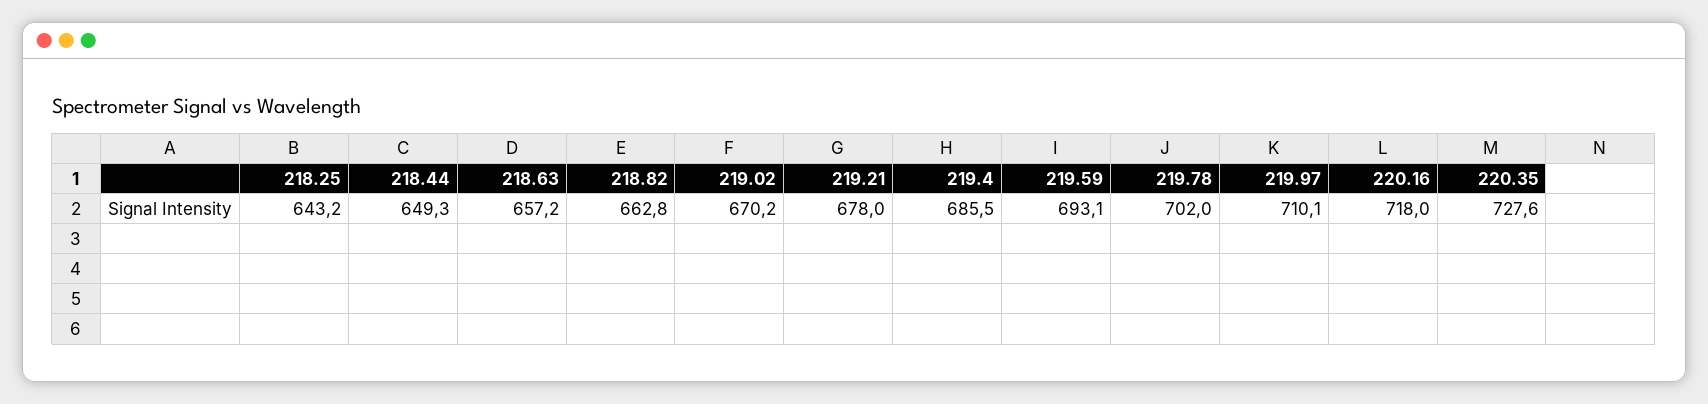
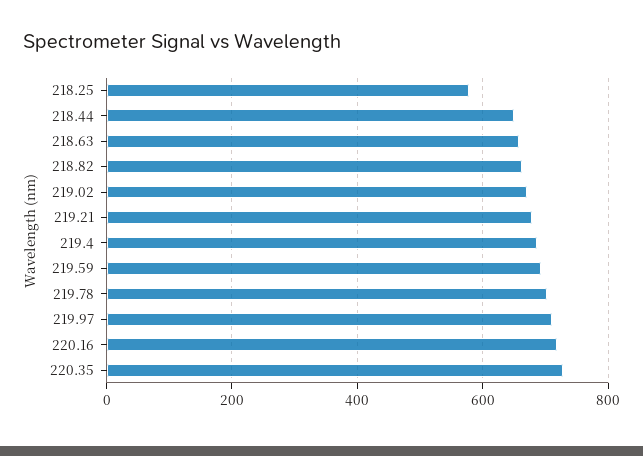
  {
-   "218.25": 643.2,
+   "218.25": 580,
    "218.44": 649.3,
    "218.63": 657.2,
    "218.82": 662.8,
    "219.02": 670.2,
    "219.21": 678,
    "219.4": 685.5,
    "219.59": 693.1,
    "219.78": 702,
    "219.97": 710.1,
    "220.16": 718,
    "220.35": 727.6
  }

